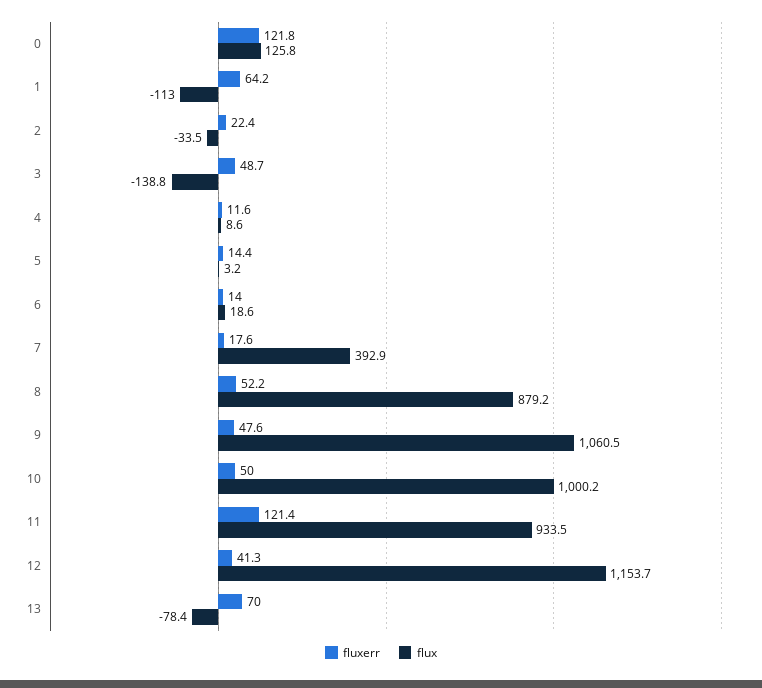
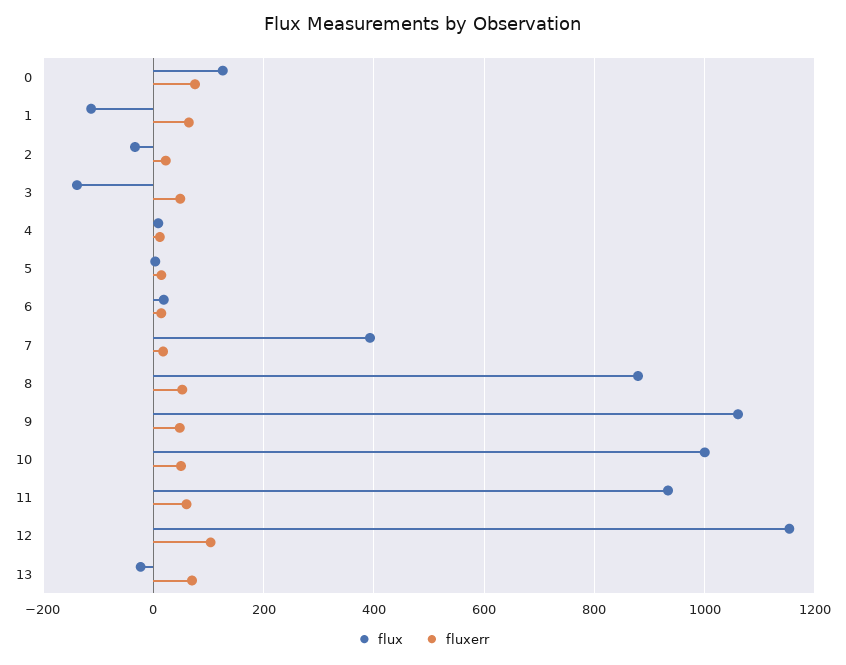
  {
    "fluxerr": {
-     "0": 121.8,
+     "0": 80,
      "1": 64.2,
      "2": 22.4,
      "3": 48.7,
      "4": 11.6,
      "5": 14.4,
      "6": 14,
      "7": 17.6,
      "8": 52.2,
      "9": 47.6,
      "10": 50,
-     "11": 121.4,
+     "11": 60,
-     "12": 41.3,
+     "12": 100,
      "13": 70
    },
    "flux": {
      "0": 125.8,
      "1": -113,
      "2": -33.5,
      "3": -138.8,
      "4": 8.6,
      "5": 3.2,
      "6": 18.6,
      "7": 392.9,
      "8": 879.2,
      "9": 1060.5,
      "10": 1000.2,
      "11": 933.5,
      "12": 1153.7,
-     "13": -78.4
+     "13": -20
    }
  }

